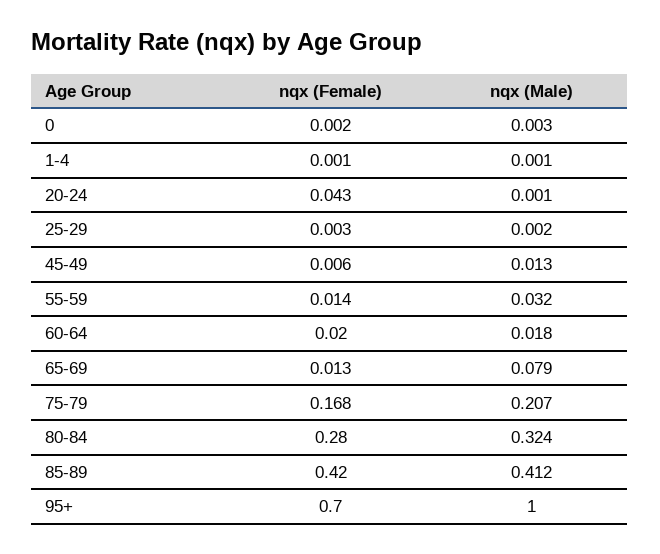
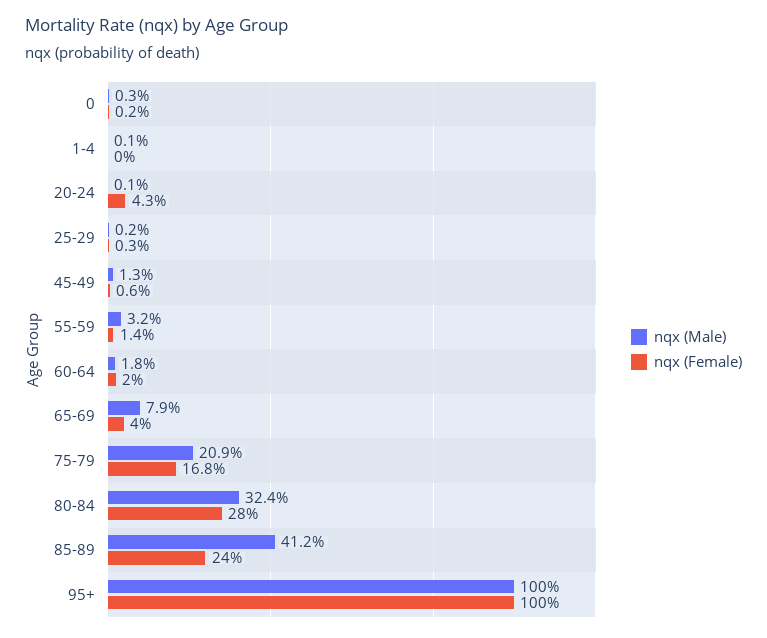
  {
    "nqx (Female)": {
      "0": 0.002,
-     "1-4": 0.001,
+     "1-4": 0,
      "20-24": 0.043,
      "25-29": 0.003,
      "45-49": 0.006,
      "55-59": 0.014,
      "60-64": 0.02,
-     "65-69": 0.013,
+     "65-69": 0.04,
      "75-79": 0.168,
      "80-84": 0.28,
-     "85-89": 0.42,
+     "85-89": 0.24,
-     "95+": 0.7
+     "95+": 1
    },
    "nqx (Male)": {
      "0": 0.003,
      "1-4": 0.001,
      "20-24": 0.001,
      "25-29": 0.002,
      "45-49": 0.013,
      "55-59": 0.032,
      "60-64": 0.018,
      "65-69": 0.079,
-     "75-79": 0.207,
+     "75-79": 0.209,
      "80-84": 0.324,
      "85-89": 0.412,
      "95+": 1
    }
  }

